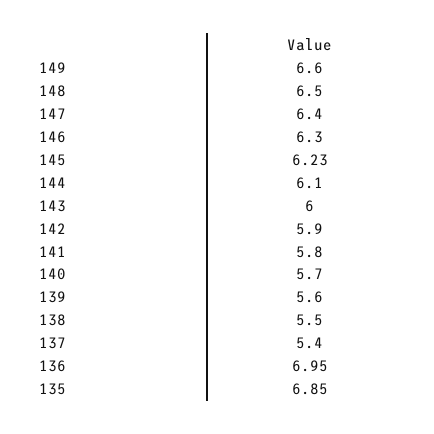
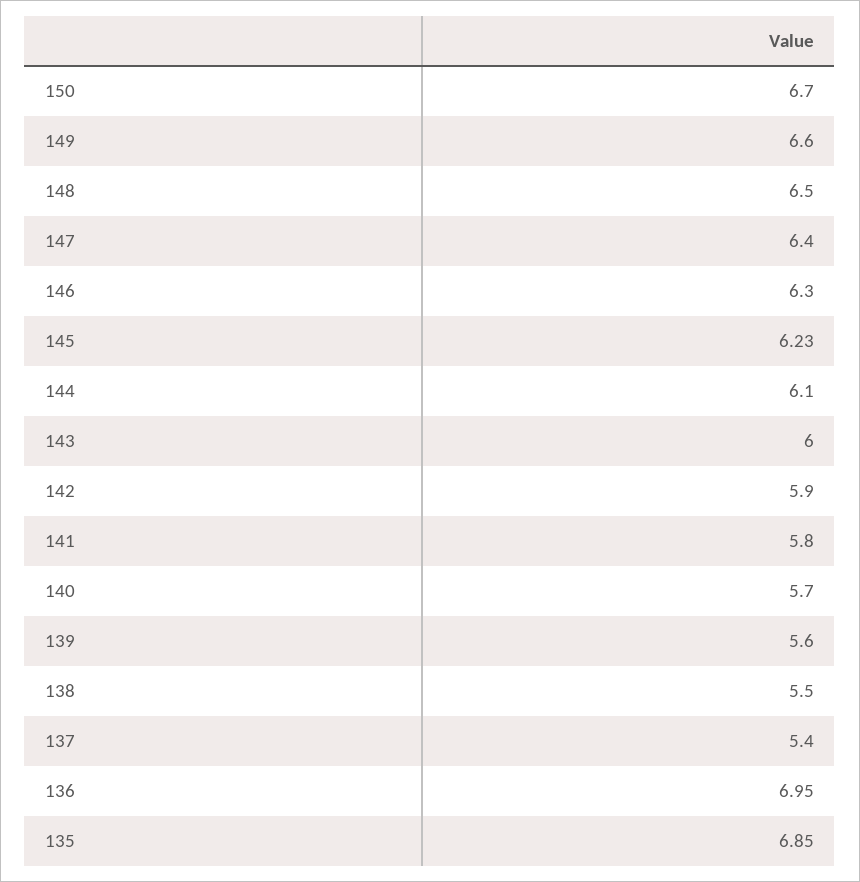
  {
    "149": 6.6,
    "148": 6.5,
    "147": 6.4,
    "146": 6.3,
    "145": 6.23,
    "144": 6.1,
    "143": 6,
    "142": 5.9,
    "141": 5.8,
    "140": 5.7,
    "139": 5.6,
    "138": 5.5,
    "137": 5.4,
    "136": 6.95,
-   "135": 6.85
+   "135": 6.85,
+   "150": 6.7
  }

